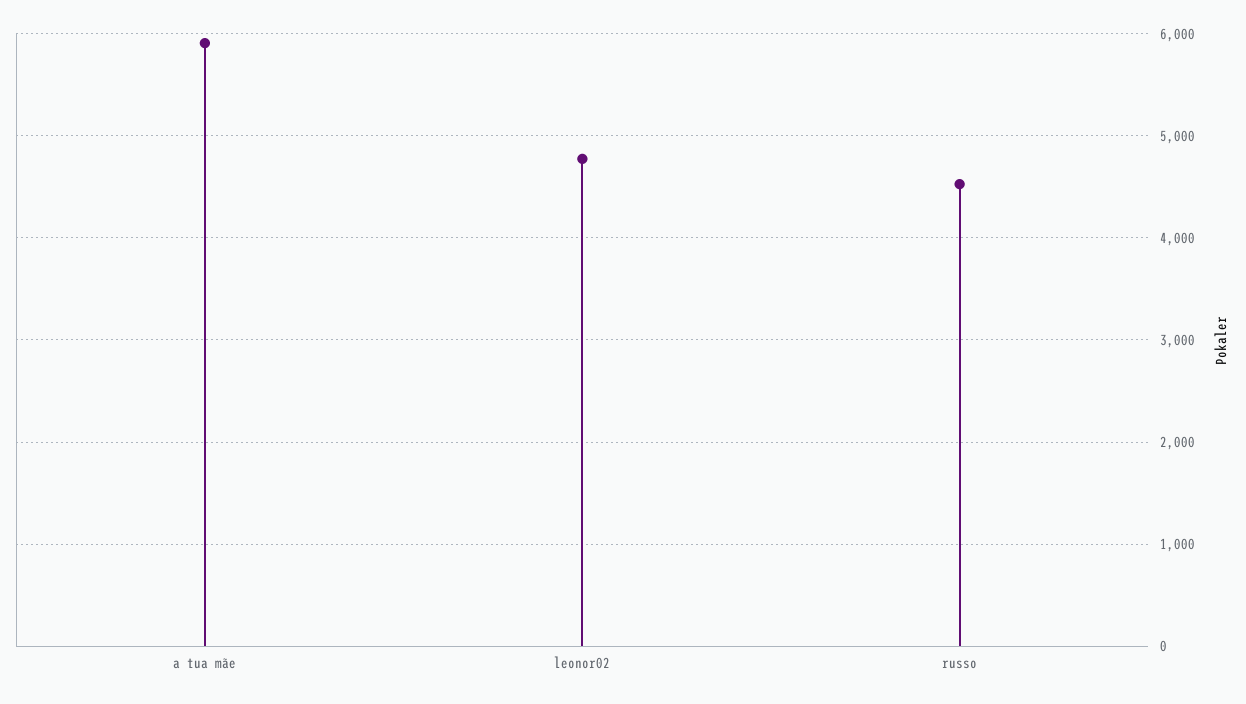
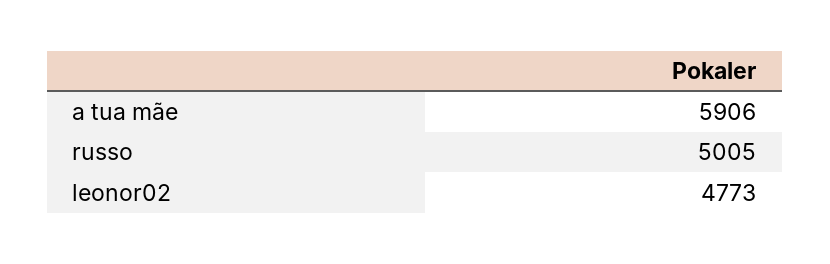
  {
    "a tua mãe": 5906,
    "leonor02": 4773,
-   "russo": 4500
+   "russo": 5005
  }

